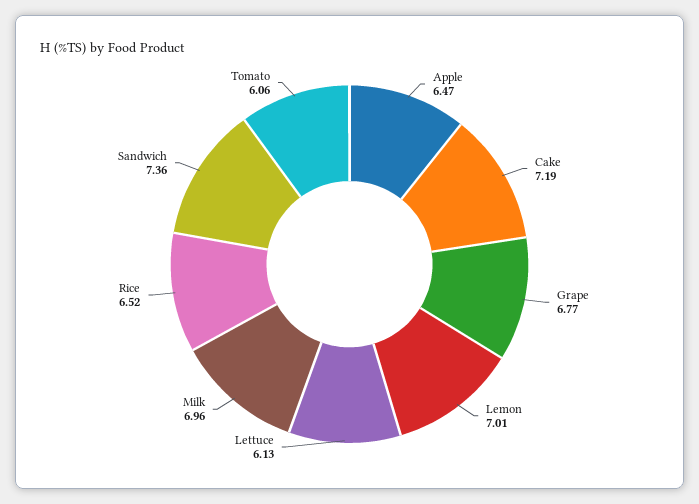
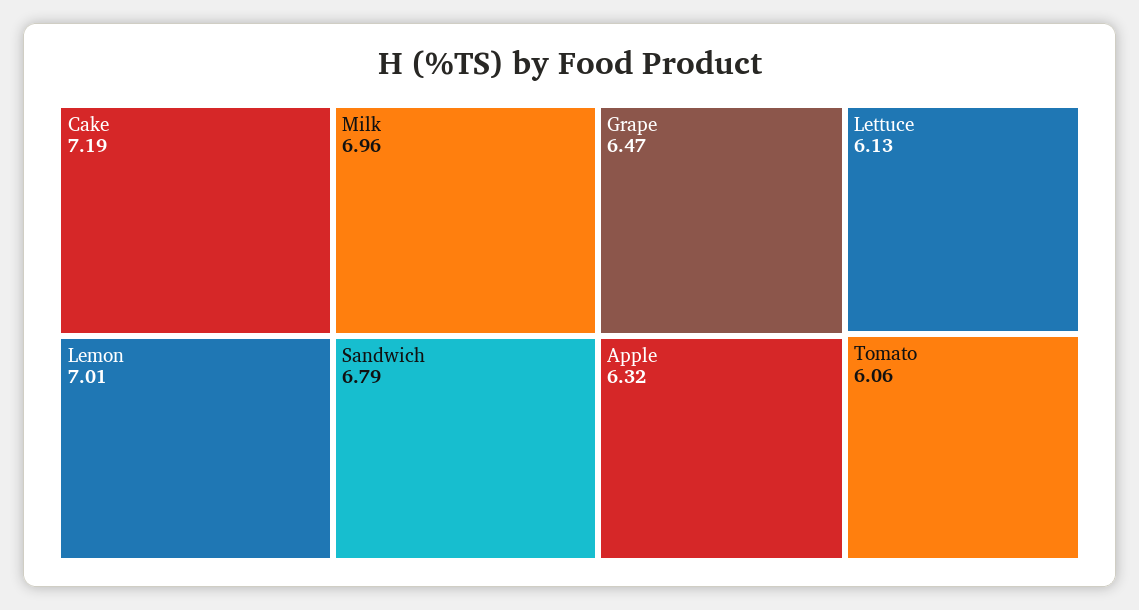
  {
-   "Apple": 6.47,
+   "Apple": 6.32,
    "Cake": 7.19,
-   "Grape": 6.77,
+   "Grape": 6.47,
    "Lemon": 7.01,
    "Lettuce": 6.13,
    "Milk": 6.96,
-   "Rice": 6.52,
-   "Sandwich": 7.36,
+   "Sandwich": 6.79,
    "Tomato": 6.06
  }

